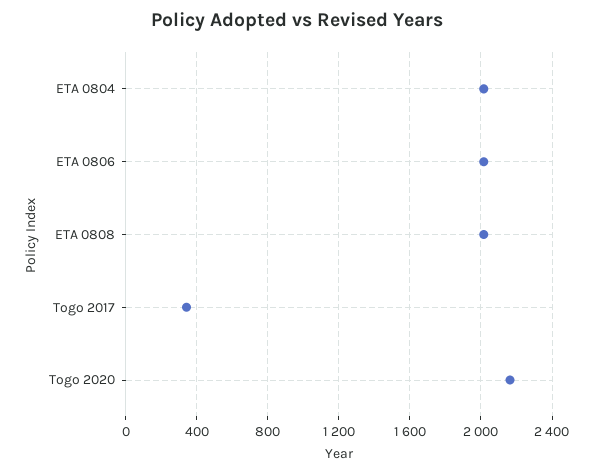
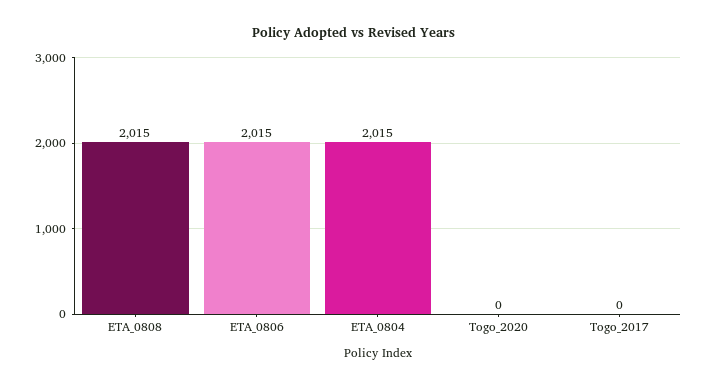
  {
    "ETA 0804": 2015,
    "ETA 0806": 2015,
    "ETA 0808": 2015,
-   "Togo 2017": 350,
+   "Togo 2017": 0,
-   "Togo 2020": 2150
+   "Togo 2020": 0
  }

